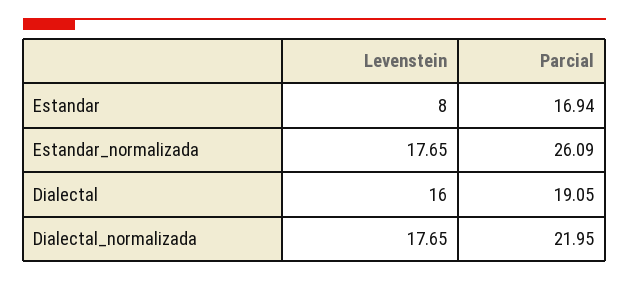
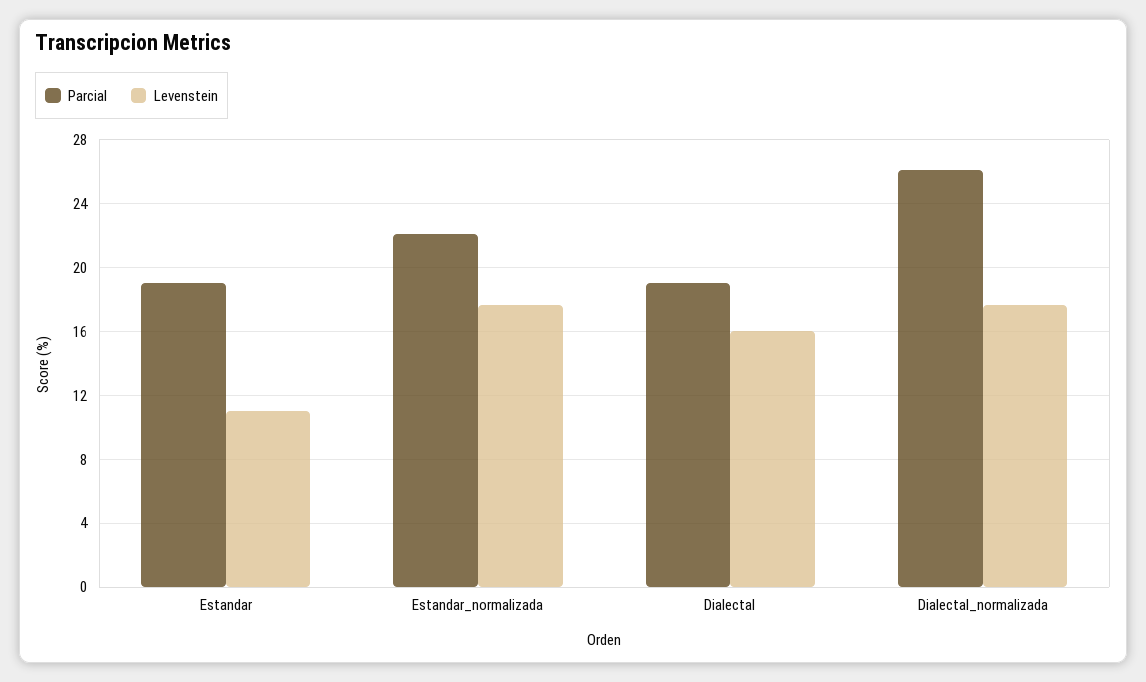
  {
    "Levenstein": {
-     "Estandar": 8,
+     "Estandar": 11,
      "Estandar_normalizada": 17.65,
      "Dialectal": 16,
      "Dialectal_normalizada": 17.65
    },
    "Parcial": {
-     "Estandar": 16.94,
+     "Estandar": 19,
-     "Estandar_normalizada": 26.09,
+     "Estandar_normalizada": 22,
      "Dialectal": 19.05,
-     "Dialectal_normalizada": 21.95
+     "Dialectal_normalizada": 26
    }
  }

